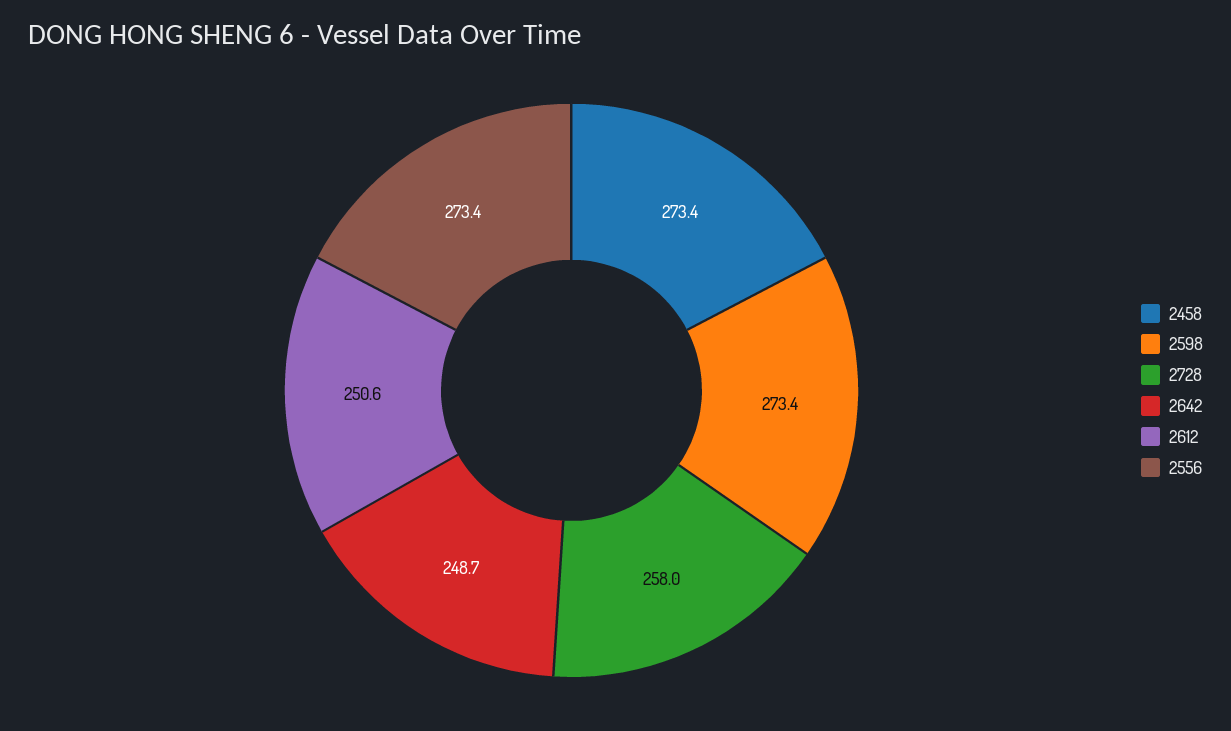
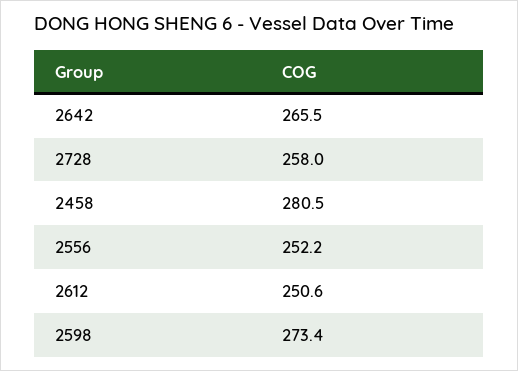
  {
-   "2458": 273.4,
+   "2458": 280.5,
    "2598": 273.4,
    "2728": 258,
-   "2642": 248.7,
+   "2642": 265.5,
    "2612": 250.6,
-   "2556": 273.4
+   "2556": 252.2
  }

